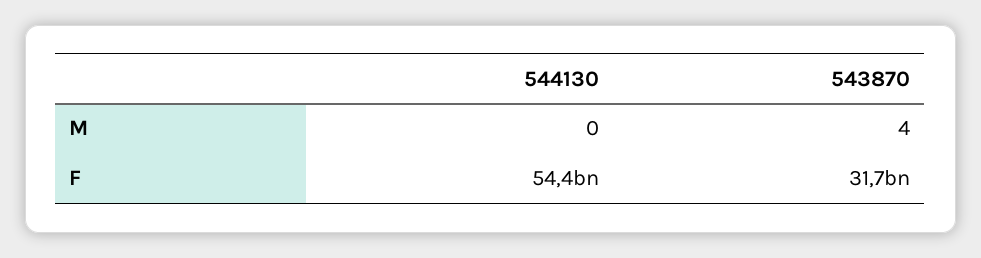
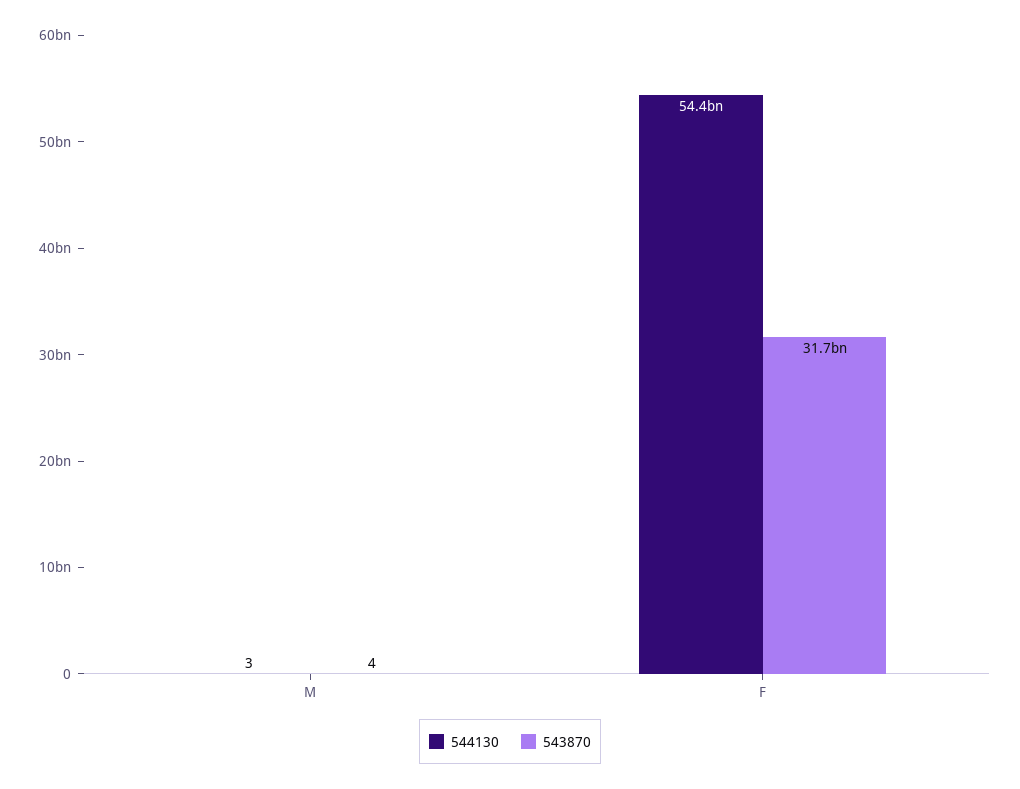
  {
    "544130": {
-     "M": 0,
+     "M": 3,
      "F": 54400000000
    },
    "543870": {
      "M": 4,
      "F": 31700000000
    }
  }

